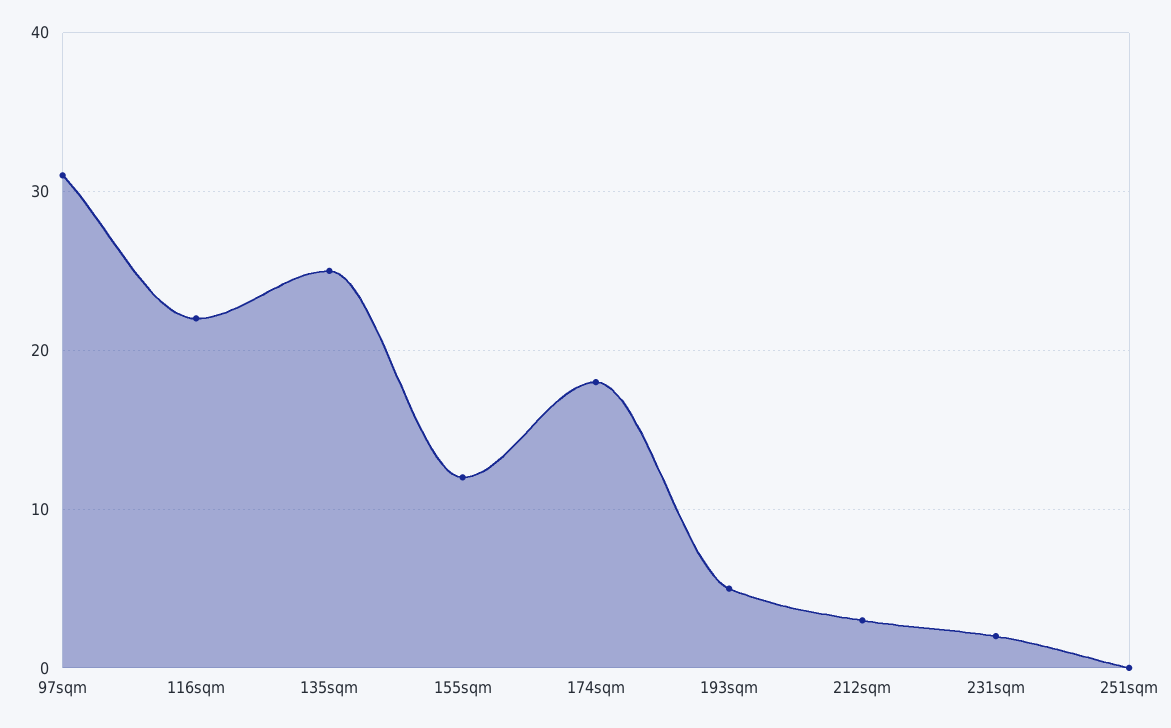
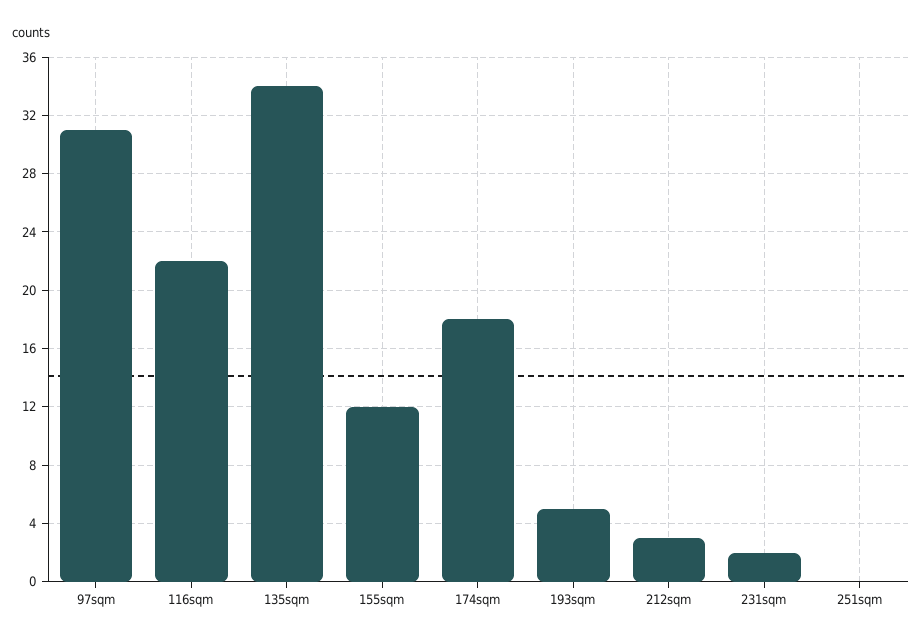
  {
    "97sqm": 31,
    "116sqm": 22,
-   "135sqm": 25,
+   "135sqm": 34,
    "155sqm": 12,
    "174sqm": 18,
    "193sqm": 5,
    "212sqm": 3,
    "231sqm": 2,
    "251sqm": 0
  }

